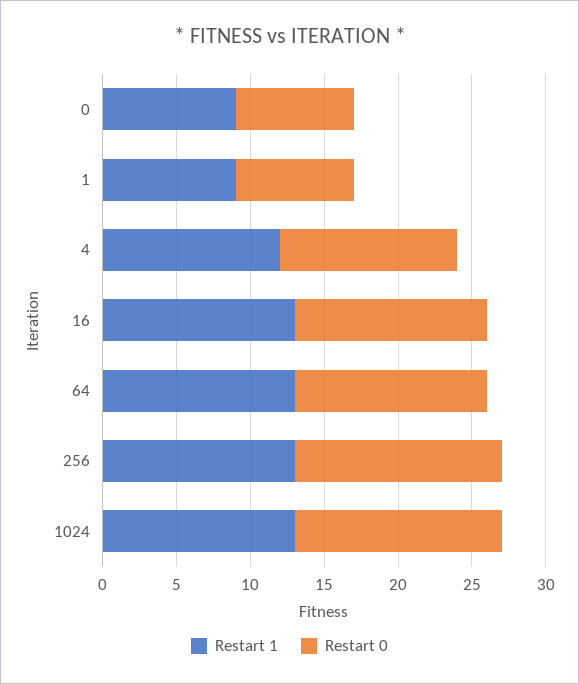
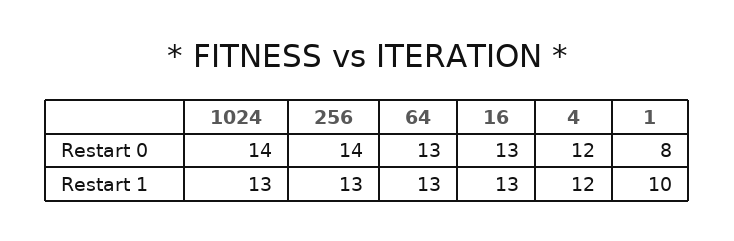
  {
    "Restart 1": {
-     "0": 9,
-     "1": 9,
+     "1": 10,
      "4": 12,
      "16": 13,
      "64": 13,
      "256": 13,
      "1024": 13
    },
    "Restart 0": {
-     "0": 8,
      "1": 8,
      "4": 12,
      "16": 13,
      "64": 13,
      "256": 14,
      "1024": 14
    }
  }

